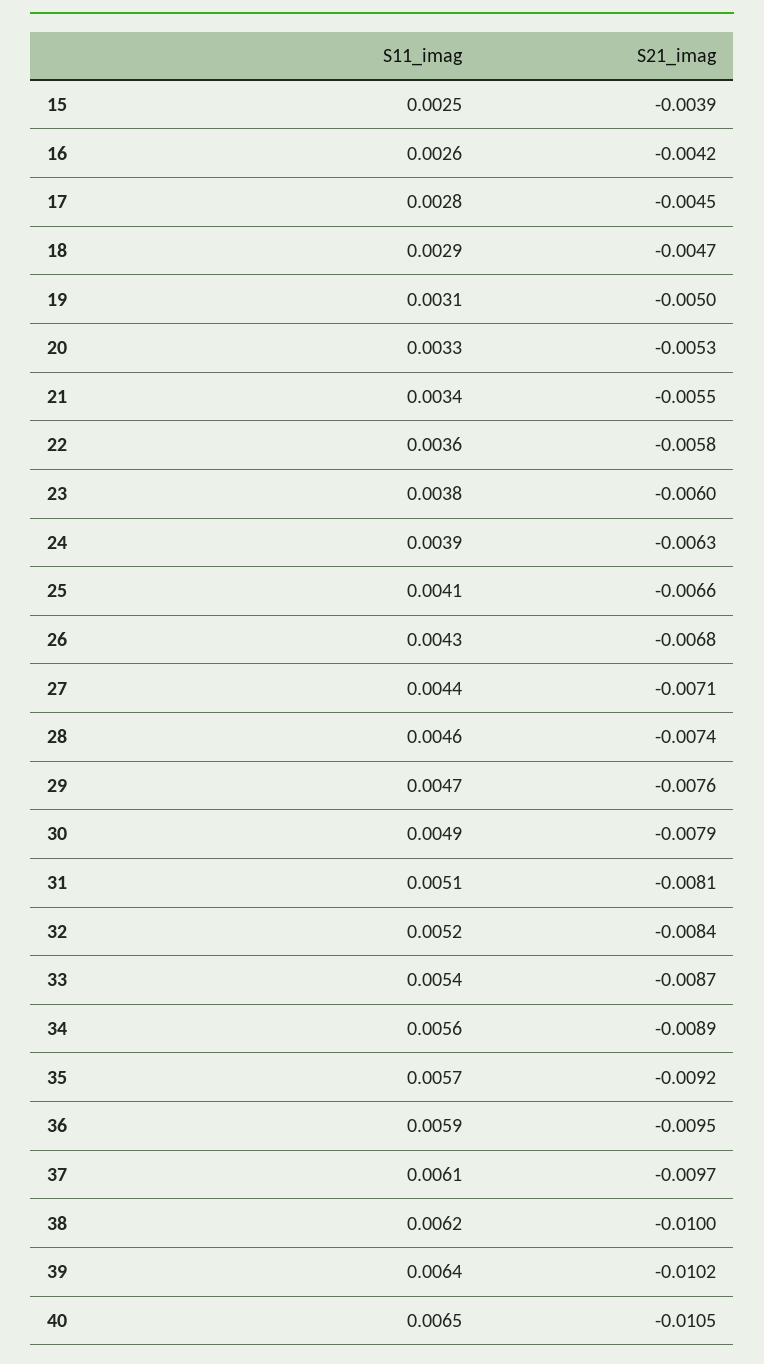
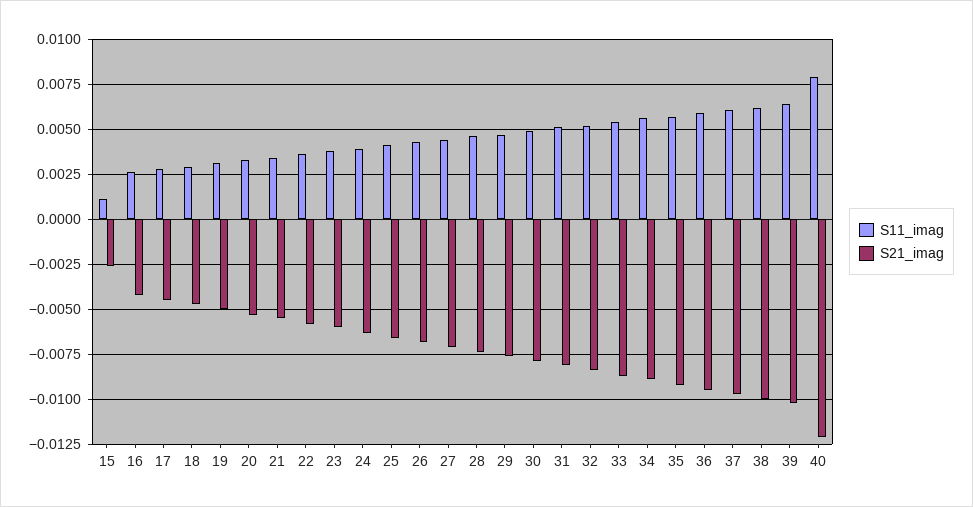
  {
    "S11_imag": {
-     "15": 0.0025,
+     "15": 0.001,
      "16": 0.0026,
      "17": 0.0028,
      "18": 0.0029,
      "19": 0.0031,
      "20": 0.0033,
      "21": 0.0034,
      "22": 0.0036,
      "23": 0.0038,
      "24": 0.0039,
      "25": 0.0041,
      "26": 0.0043,
      "27": 0.0044,
      "28": 0.0046,
      "29": 0.0047,
      "30": 0.0049,
      "31": 0.0051,
      "32": 0.0052,
      "33": 0.0054,
      "34": 0.0056,
      "35": 0.0057,
      "36": 0.0059,
      "37": 0.0061,
      "38": 0.0062,
      "39": 0.0064,
-     "40": 0.0065
+     "40": 0.008
    },
    "S21_imag": {
-     "15": -0.0039,
+     "15": -0.0025,
      "16": -0.0042,
      "17": -0.0045,
      "18": -0.0047,
      "19": -0.005,
      "20": -0.0053,
      "21": -0.0055,
      "22": -0.0058,
      "23": -0.006,
      "24": -0.0063,
      "25": -0.0066,
      "26": -0.0068,
      "27": -0.0071,
      "28": -0.0074,
      "29": -0.0076,
      "30": -0.0079,
      "31": -0.0081,
      "32": -0.0084,
      "33": -0.0087,
      "34": -0.0089,
      "35": -0.0092,
      "36": -0.0095,
      "37": -0.0097,
      "38": -0.01,
      "39": -0.0102,
-     "40": -0.0105
+     "40": -0.012
    }
  }

